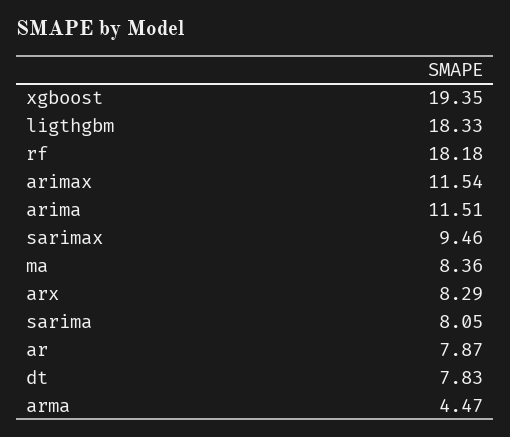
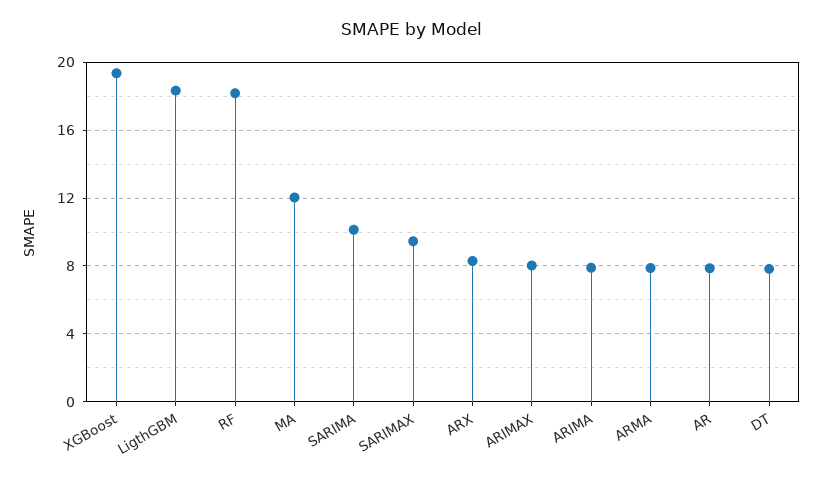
  {
    "xgboost": 19.35,
    "ligthgbm": 18.33,
    "rf": 18.18,
-   "arimax": 11.54,
+   "arimax": 8,
-   "arima": 11.51,
+   "arima": 8,
    "sarimax": 9.46,
-   "ma": 8.36,
+   "ma": 12,
    "arx": 8.29,
-   "sarima": 8.05,
+   "sarima": 10,
    "ar": 7.87,
    "dt": 7.83,
-   "arma": 4.47
+   "arma": 8
  }

